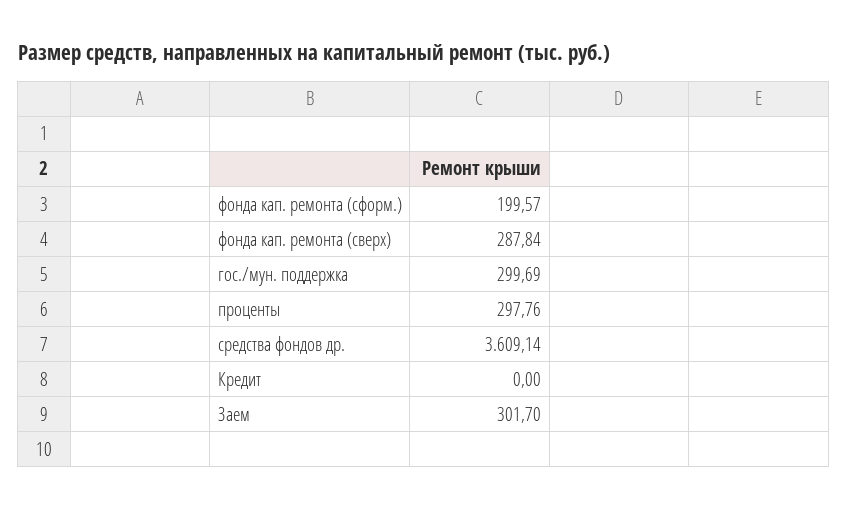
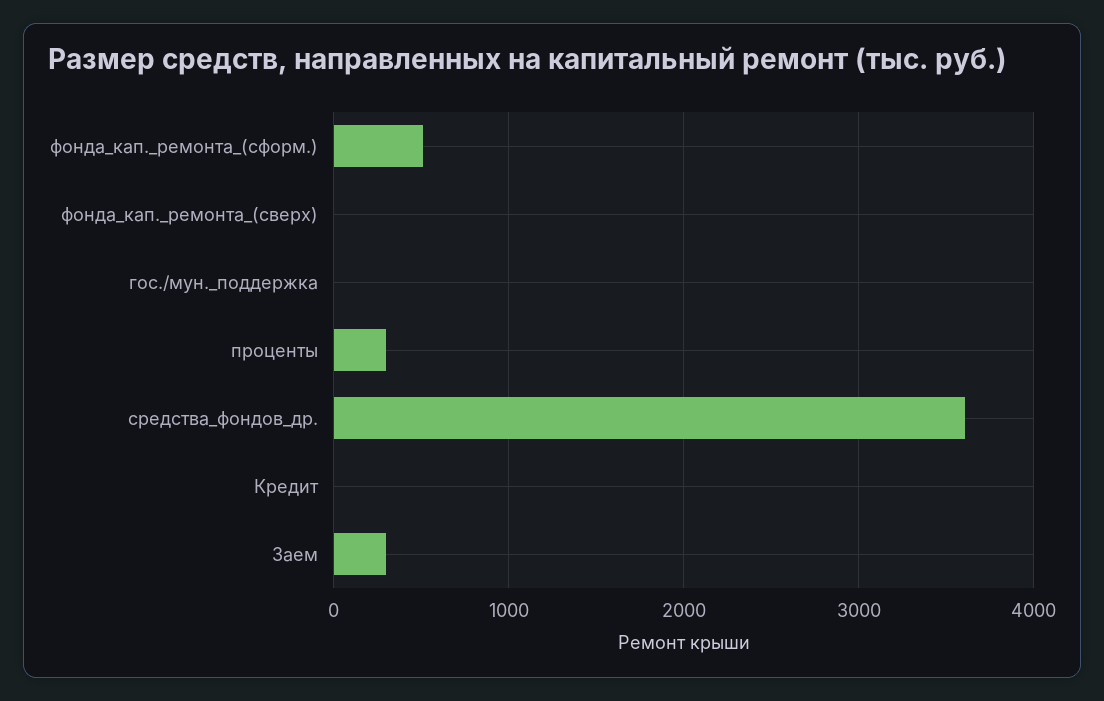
  {
-   "фонда кап. ремонта (сформ.)": 199.57,
+   "фонда кап. ремонта (сформ.)": 500,
-   "фонда кап. ремонта (сверх)": 287.84,
+   "фонда кап. ремонта (сверх)": 0,
-   "гос./мун. поддержка": 299.69,
+   "гос./мун. поддержка": 0,
    "проценты": 297.76,
    "средства фондов др.": 3609.14,
    "Кредит": 0,
    "Заем": 301.7
  }

